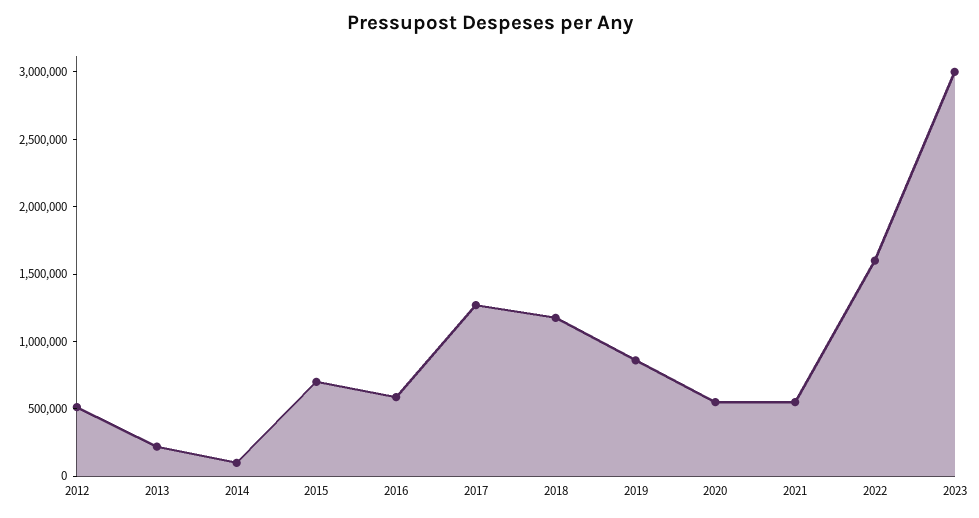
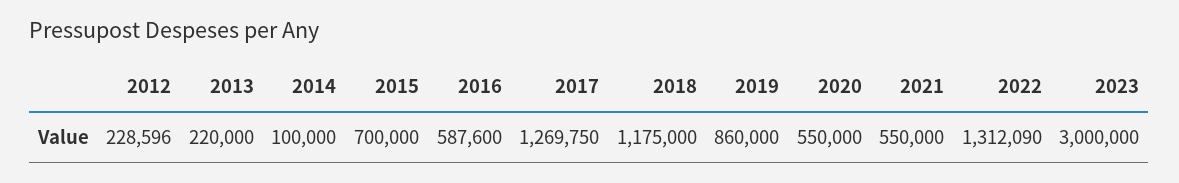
  {
-   "2012": 500000,
+   "2012": 228596,
    "2013": 220000,
    "2014": 100000,
    "2015": 700000,
    "2016": 587600,
    "2017": 1269750,
    "2018": 1175000,
    "2019": 860000,
    "2020": 550000,
    "2021": 550000,
-   "2022": 1600000,
+   "2022": 1312090,
    "2023": 3000000
  }

